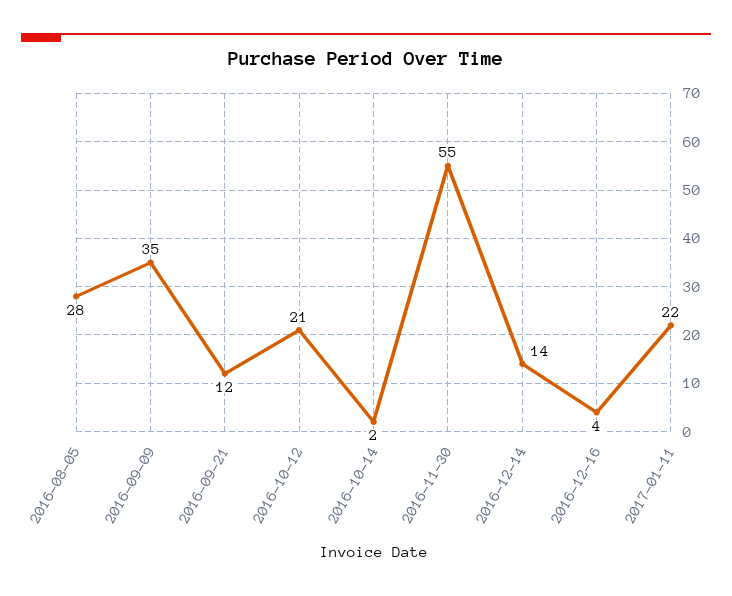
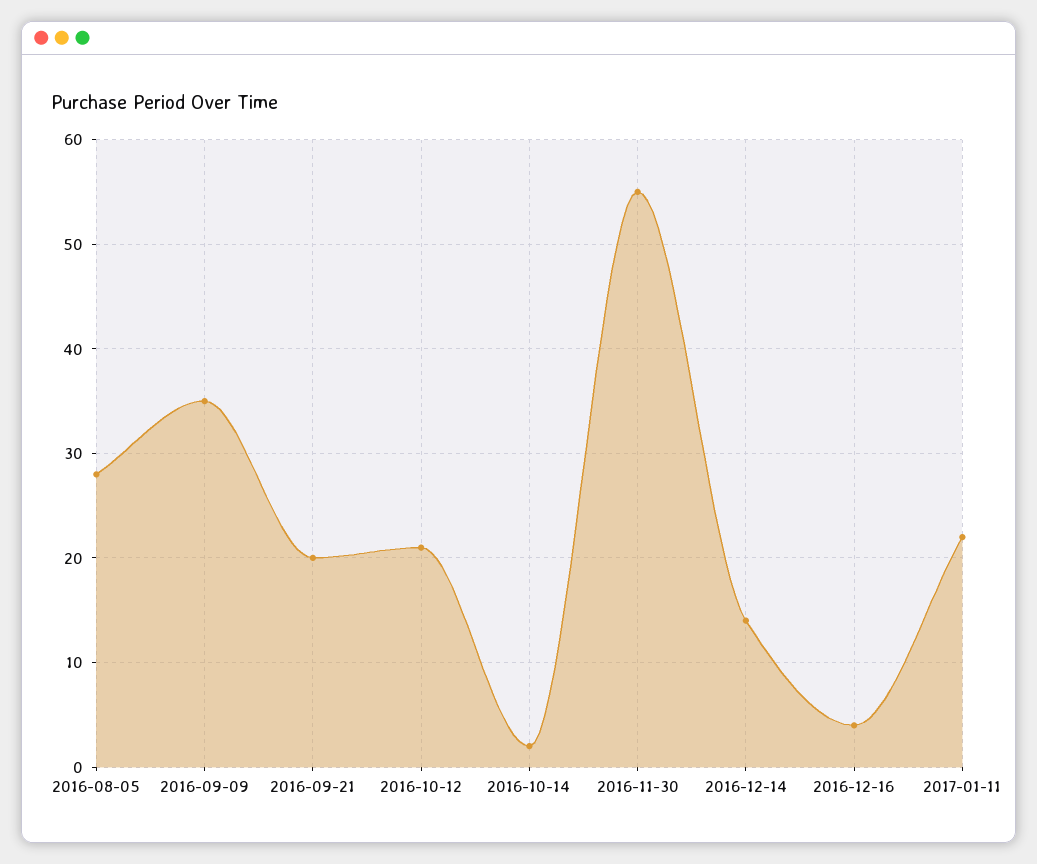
  {
    "2016-08-05": 28,
    "2016-09-09": 35,
-   "2016-09-21": 12,
+   "2016-09-21": 20,
    "2016-10-12": 21,
    "2016-10-14": 2,
    "2016-11-30": 55,
    "2016-12-14": 14,
    "2016-12-16": 4,
    "2017-01-11": 22
  }

